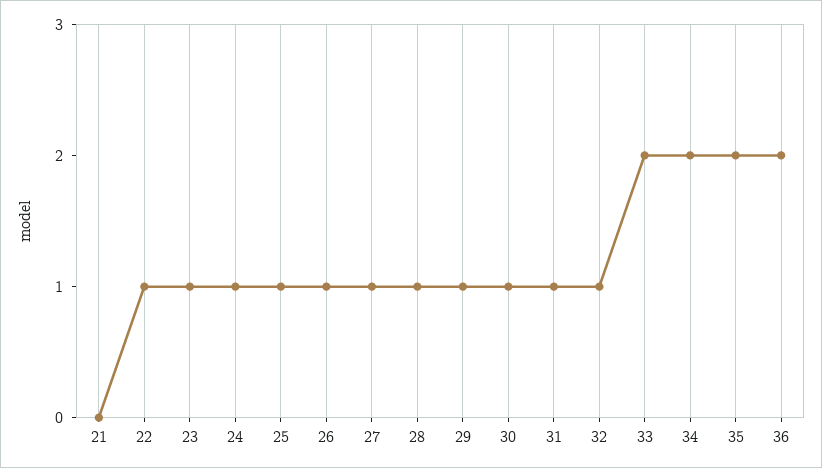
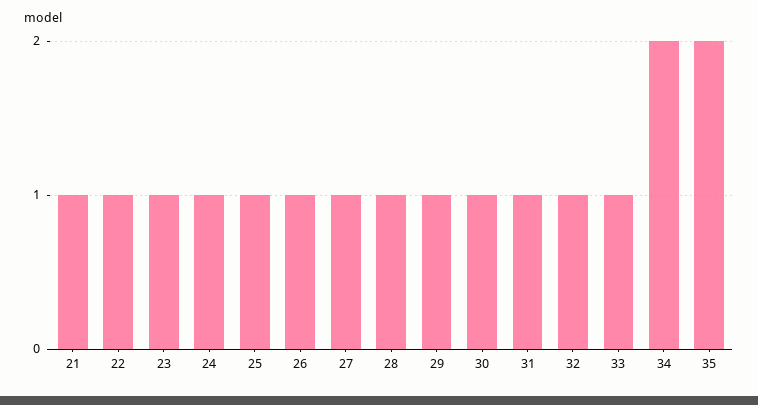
  {
-   "21": 0,
+   "21": 1,
    "22": 1,
    "23": 1,
    "24": 1,
    "25": 1,
    "26": 1,
    "27": 1,
    "28": 1,
    "29": 1,
    "30": 1,
    "31": 1,
    "32": 1,
-   "33": 2,
+   "33": 1,
    "34": 2,
-   "35": 2,
+   "35": 2
-   "36": 2
  }

